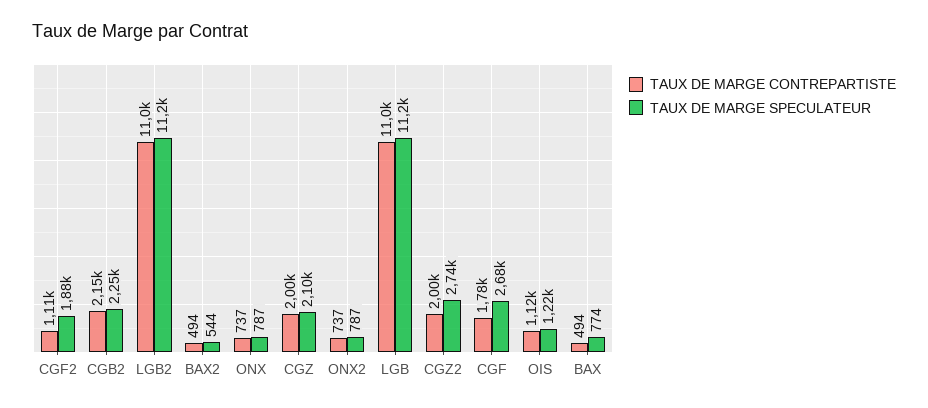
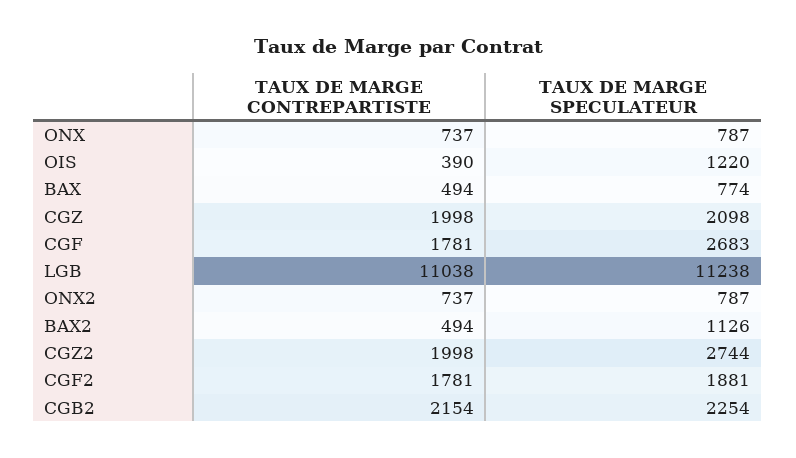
  {
    "TAUX DE MARGE CONTREPARTISTE": {
-     "CGF2": 1110,
+     "CGF2": 1781,
      "CGB2": 2154,
-     "LGB2": 11000,
      "BAX2": 494,
      "ONX": 737,
      "CGZ": 1998,
      "ONX2": 737,
      "LGB": 11038,
      "CGZ2": 1998,
      "CGF": 1781,
-     "OIS": 1120,
+     "OIS": 390,
      "BAX": 494
    },
    "TAUX DE MARGE SPECULATEUR": {
      "CGF2": 1881,
      "CGB2": 2254,
-     "LGB2": 11200,
-     "BAX2": 544,
+     "BAX2": 1126,
      "ONX": 787,
      "CGZ": 2098,
      "ONX2": 787,
      "LGB": 11238,
      "CGZ2": 2744,
      "CGF": 2683,
      "OIS": 1220,
      "BAX": 774
    }
  }

